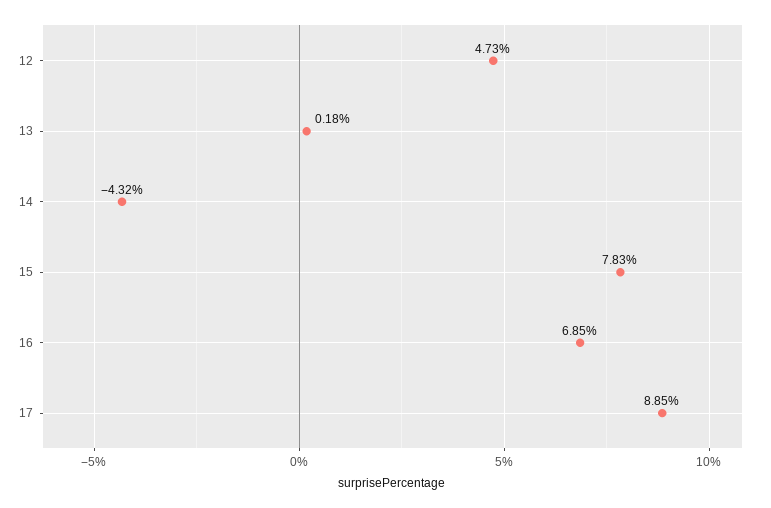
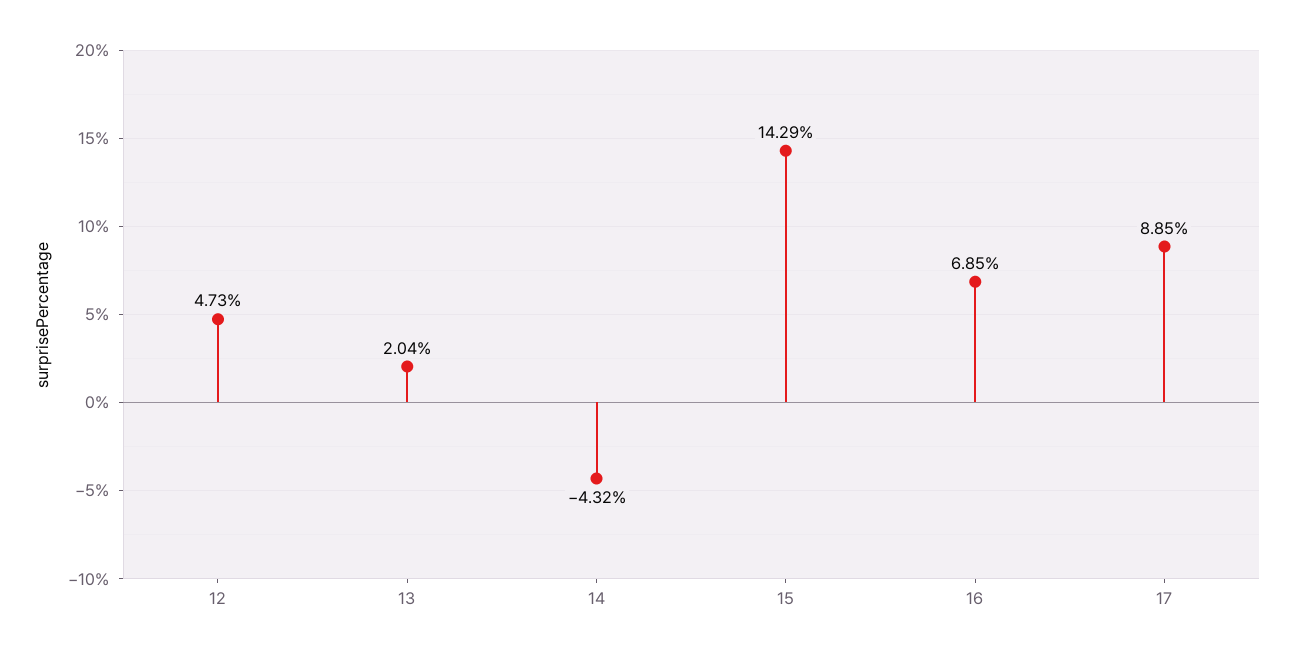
  {
    "12": 4.73,
-   "13": 0.18,
+   "13": 2.04,
    "14": -4.32,
-   "15": 7.83,
+   "15": 14.29,
    "16": 6.85,
    "17": 8.85
  }

